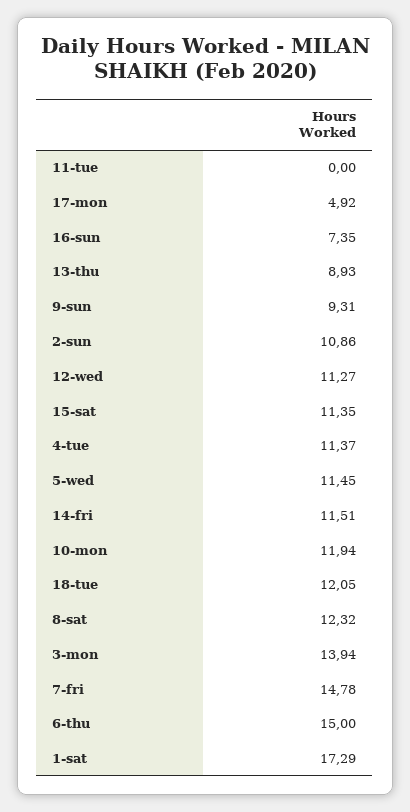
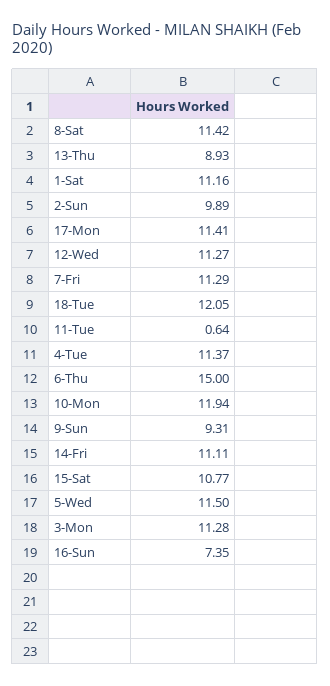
  {
-   "11-tue": 0,
+   "11-tue": 0.64,
-   "17-mon": 4.92,
+   "17-mon": 11.41,
    "16-sun": 7.35,
    "13-thu": 8.93,
    "9-sun": 9.31,
-   "2-sun": 10.86,
+   "2-sun": 9.89,
    "12-wed": 11.27,
-   "15-sat": 11.35,
+   "15-sat": 10.77,
    "4-tue": 11.37,
-   "5-wed": 11.45,
+   "5-wed": 11.5,
-   "14-fri": 11.51,
+   "14-fri": 11.11,
    "10-mon": 11.94,
    "18-tue": 12.05,
-   "8-sat": 12.32,
+   "8-sat": 11.42,
-   "3-mon": 13.94,
+   "3-mon": 11.28,
-   "7-fri": 14.78,
+   "7-fri": 11.29,
    "6-thu": 15,
-   "1-sat": 17.29
+   "1-sat": 11.16
  }

